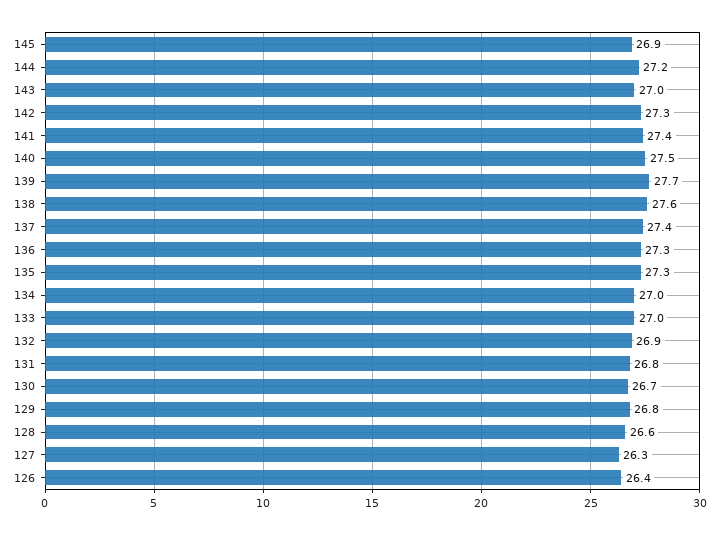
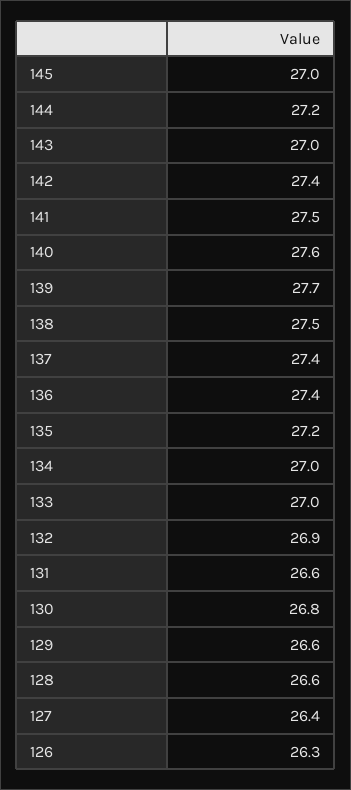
  {
-   "145": 26.9,
+   "145": 27,
    "144": 27.2,
    "143": 27,
-   "142": 27.3,
+   "142": 27.4,
-   "141": 27.4,
+   "141": 27.5,
-   "140": 27.5,
+   "140": 27.6,
    "139": 27.7,
-   "138": 27.6,
+   "138": 27.5,
    "137": 27.4,
-   "136": 27.3,
+   "136": 27.4,
-   "135": 27.3,
+   "135": 27.2,
    "134": 27,
    "133": 27,
    "132": 26.9,
-   "131": 26.8,
+   "131": 26.6,
-   "130": 26.7,
+   "130": 26.8,
-   "129": 26.8,
+   "129": 26.6,
    "128": 26.6,
-   "127": 26.3,
+   "127": 26.4,
-   "126": 26.4
+   "126": 26.3
  }

